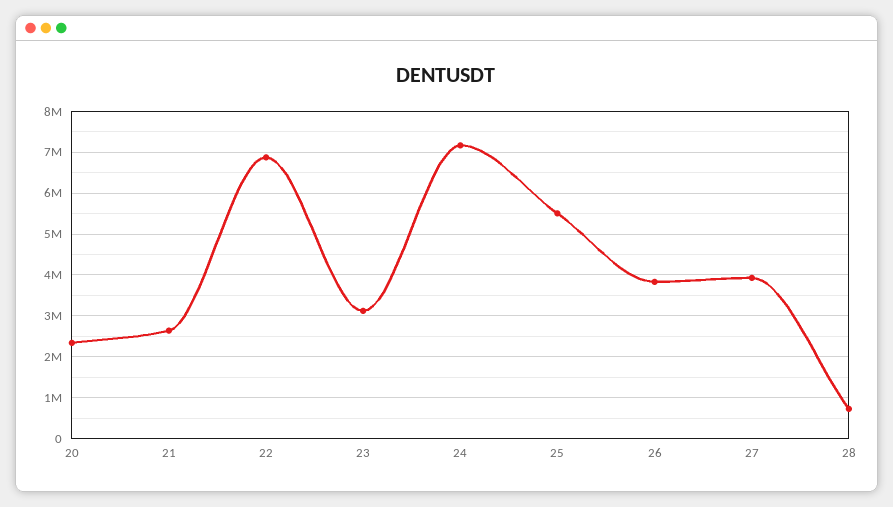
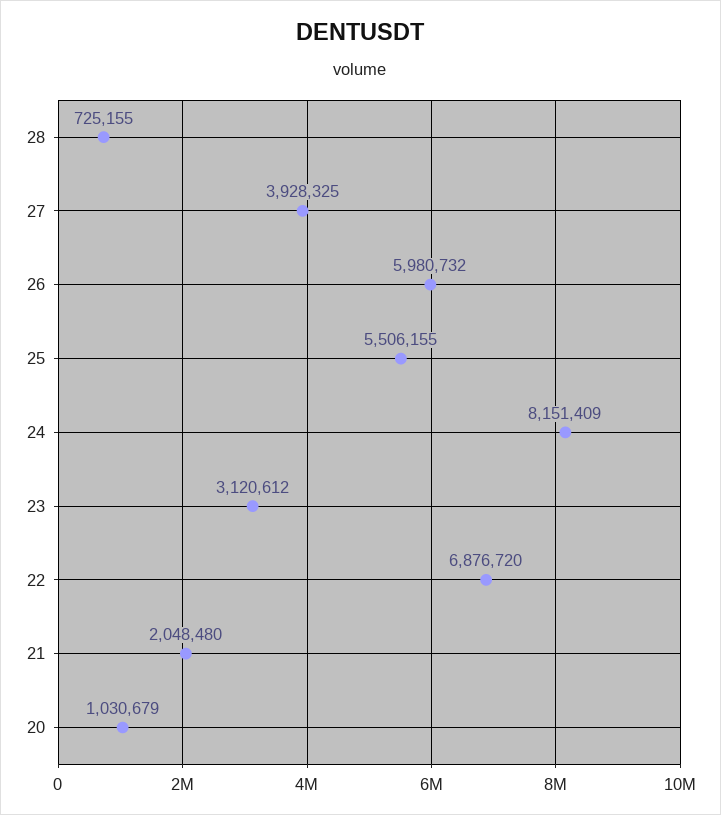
  {
-   "20": 2400000,
+   "20": 1030679,
-   "21": 2600000,
+   "21": 2048480,
    "22": 6876720,
    "23": 3120612,
-   "24": 7200000,
+   "24": 8151409,
    "25": 5506155,
-   "26": 3800000,
+   "26": 5980732,
    "27": 3928325,
    "28": 725155
  }

